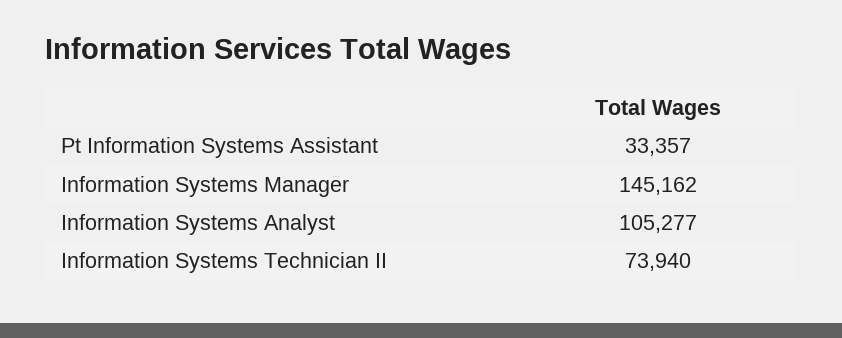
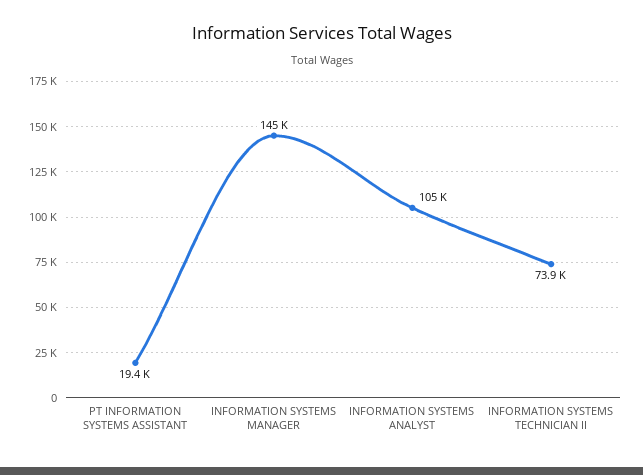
  {
-   "Pt Information Systems Assistant": 33357,
+   "Pt Information Systems Assistant": 19400,
    "Information Systems Manager": 145162,
    "Information Systems Analyst": 105277,
    "Information Systems Technician II": 73940
  }

